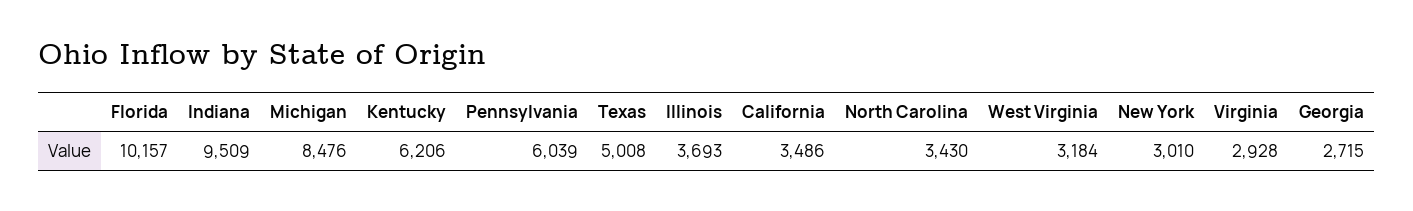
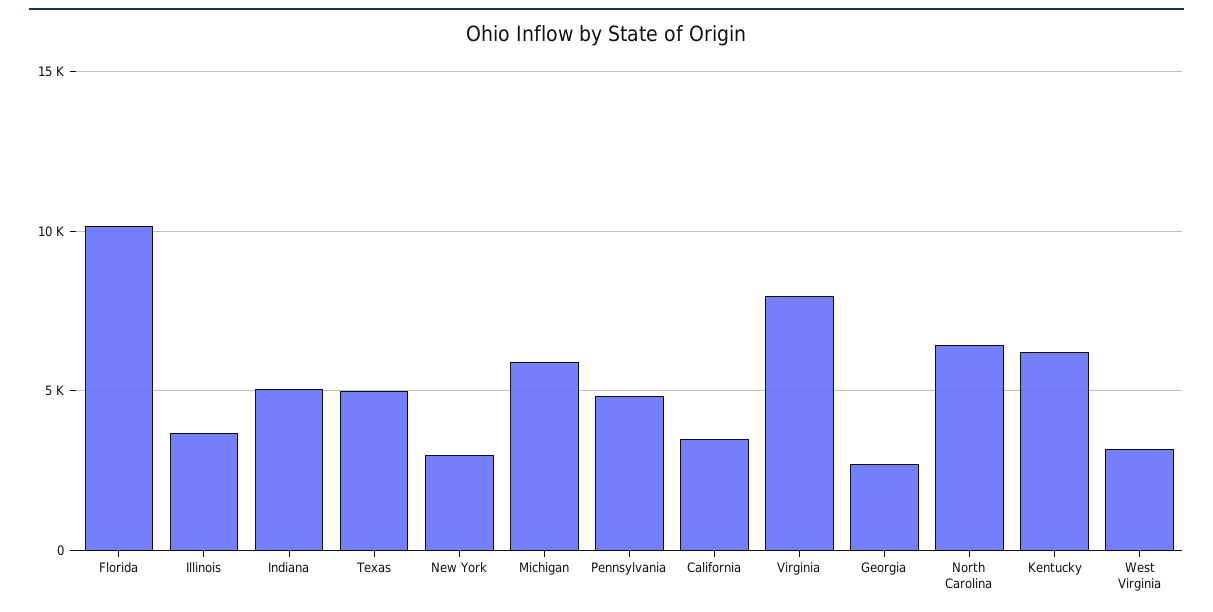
  {
    "Florida": 10157,
-   "Indiana": 9509,
+   "Indiana": 5000,
-   "Michigan": 8476,
+   "Michigan": 6000,
    "Kentucky": 6206,
-   "Pennsylvania": 6039,
+   "Pennsylvania": 5000,
    "Texas": 5008,
    "Illinois": 3693,
    "California": 3486,
-   "North Carolina": 3430,
+   "North Carolina": 6500,
    "West Virginia": 3184,
    "New York": 3010,
-   "Virginia": 2928,
+   "Virginia": 8000,
    "Georgia": 2715
  }

